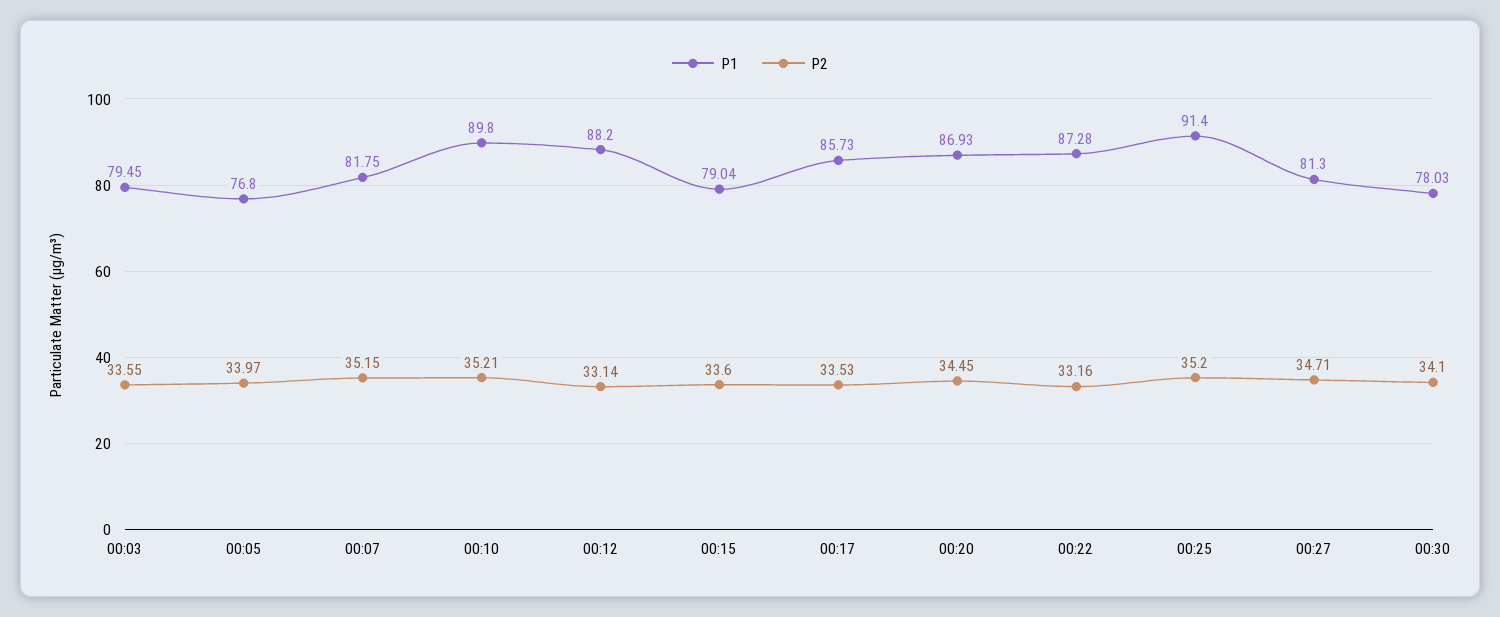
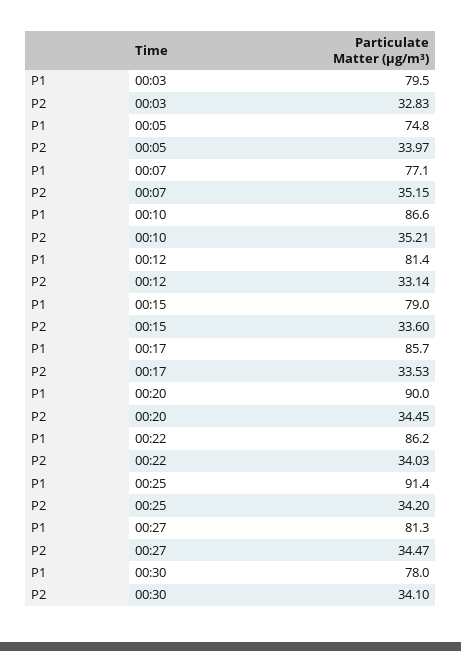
  {
    "P1": {
      "00:03": 79.45,
-     "00:05": 76.8,
+     "00:05": 74.8,
-     "00:07": 81.75,
+     "00:07": 77.1,
-     "00:10": 89.8,
+     "00:10": 86.6,
-     "00:12": 88.2,
+     "00:12": 81.4,
      "00:15": 79.04,
      "00:17": 85.73,
-     "00:20": 86.93,
+     "00:20": 90,
-     "00:22": 87.28,
+     "00:22": 86.2,
      "00:25": 91.4,
      "00:27": 81.3,
      "00:30": 78.03
    },
    "P2": {
-     "00:03": 33.55,
+     "00:03": 32.83,
      "00:05": 33.97,
      "00:07": 35.15,
      "00:10": 35.21,
      "00:12": 33.14,
      "00:15": 33.6,
      "00:17": 33.53,
      "00:20": 34.45,
-     "00:22": 33.16,
+     "00:22": 34.03,
-     "00:25": 35.2,
+     "00:25": 34.2,
-     "00:27": 34.71,
+     "00:27": 34.47,
      "00:30": 34.1
    }
  }

